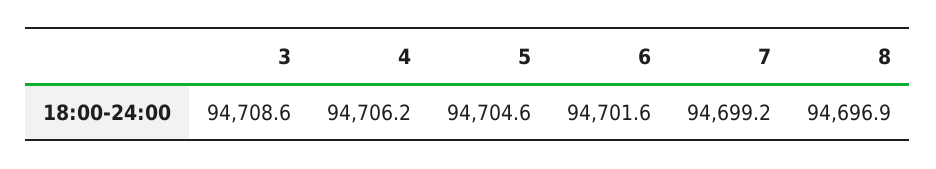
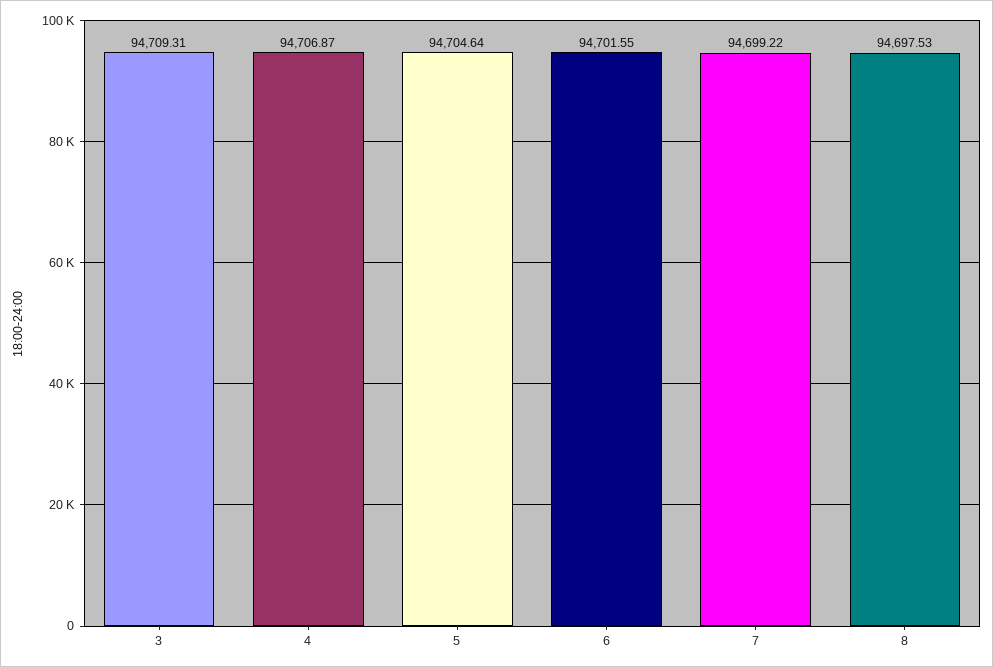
  {
-   "3": 94708.6,
+   "3": 94709.31,
-   "4": 94706.2,
+   "4": 94706.87,
    "5": 94704.64,
    "6": 94701.55,
    "7": 94699.22,
-   "8": 94696.9
+   "8": 94697.53
  }

